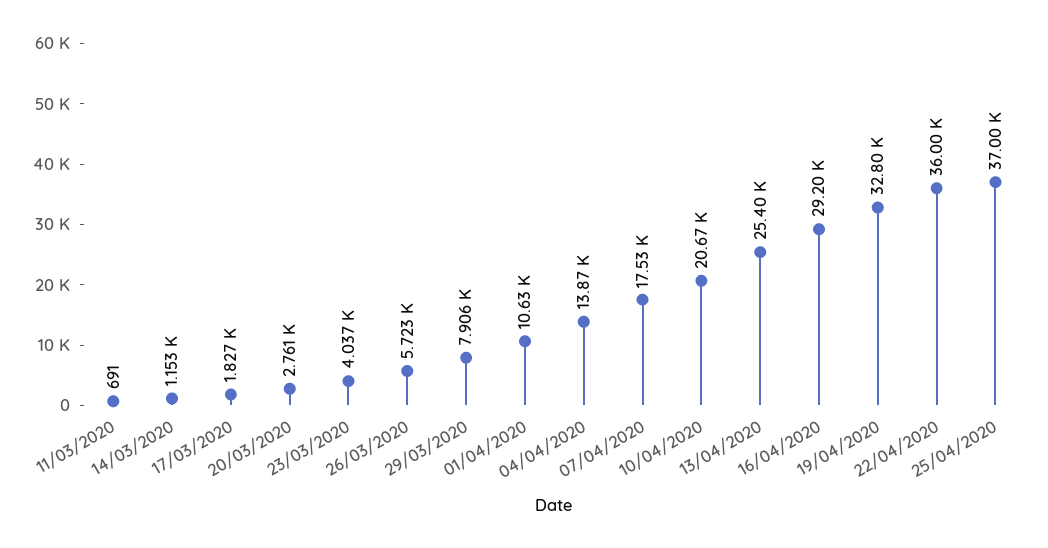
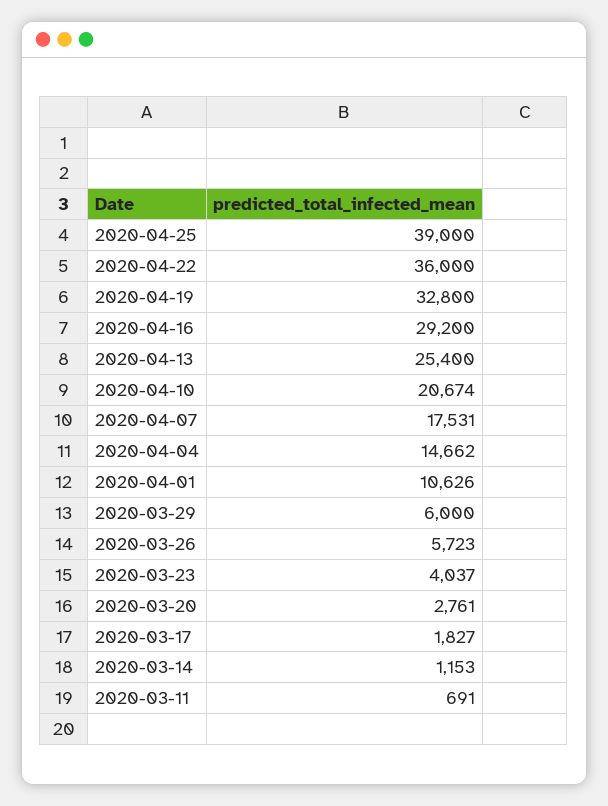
  {
    "11/03/2020": 691,
    "14/03/2020": 1153,
    "17/03/2020": 1827,
    "20/03/2020": 2761,
    "23/03/2020": 4037,
    "26/03/2020": 5723,
-   "29/03/2020": 7906,
+   "29/03/2020": 6000,
    "01/04/2020": 10626,
-   "04/04/2020": 13870,
+   "04/04/2020": 14662,
    "07/04/2020": 17531,
    "10/04/2020": 20674,
    "13/04/2020": 25400,
    "16/04/2020": 29200,
    "19/04/2020": 32800,
    "22/04/2020": 36000,
-   "25/04/2020": 37000
+   "25/04/2020": 39000
  }

